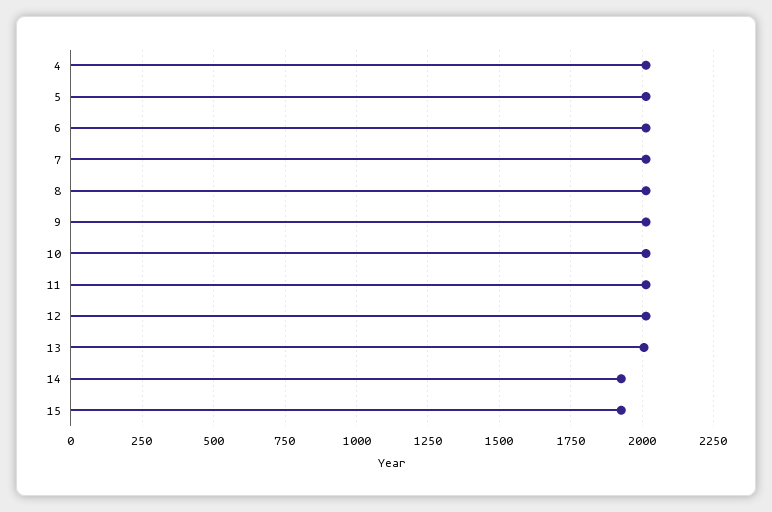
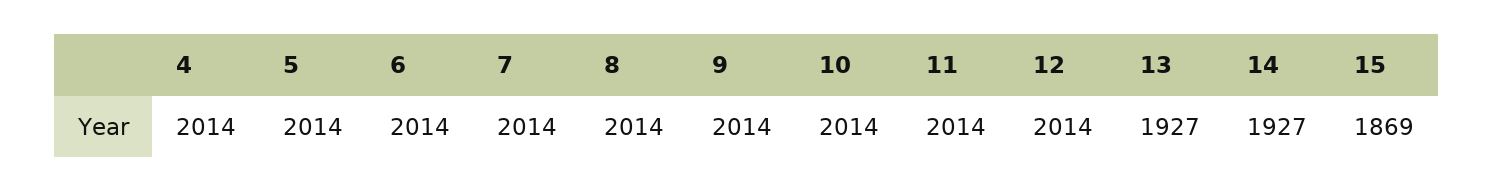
  {
    "4": 2014,
    "5": 2014,
    "6": 2014,
    "7": 2014,
    "8": 2014,
    "9": 2014,
    "10": 2014,
    "11": 2014,
    "12": 2014,
-   "13": 2000,
+   "13": 1927,
    "14": 1927,
-   "15": 1925
+   "15": 1869
  }

